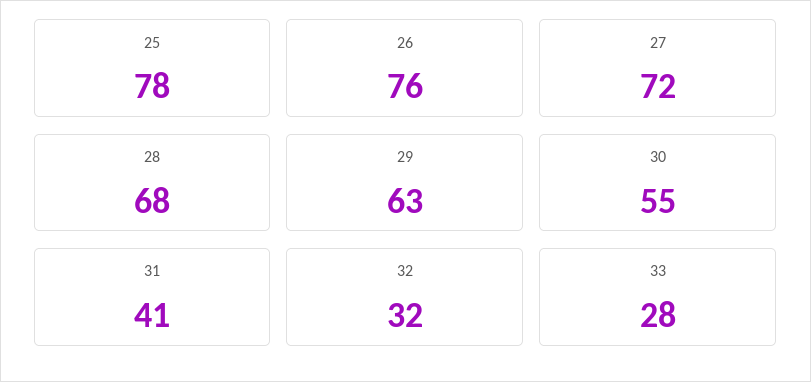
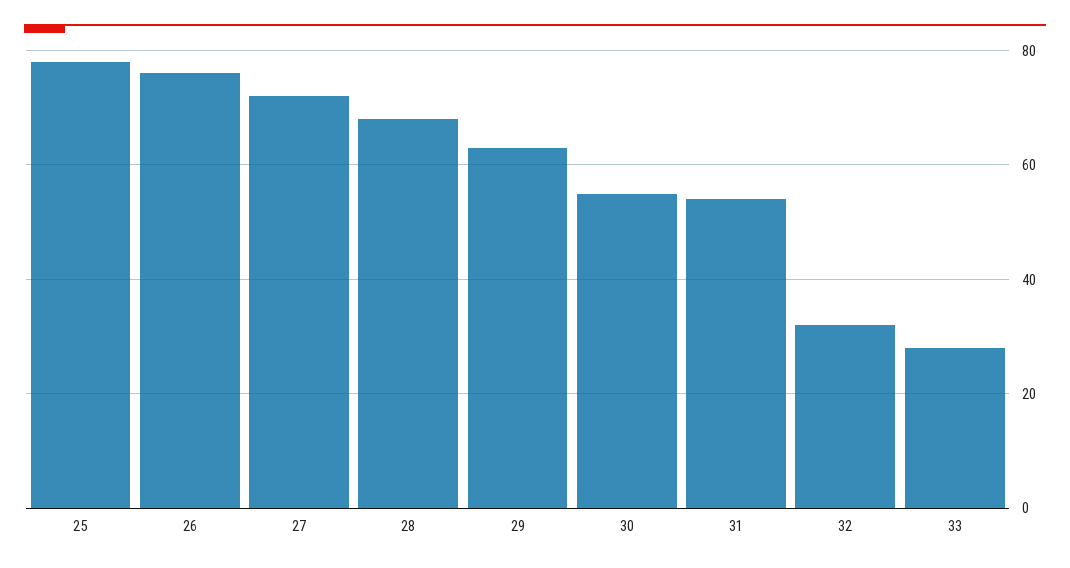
  {
    "25": 78,
    "26": 76,
    "27": 72,
    "28": 68,
    "29": 63,
    "30": 55,
-   "31": 41,
+   "31": 55,
    "32": 32,
    "33": 28
  }

